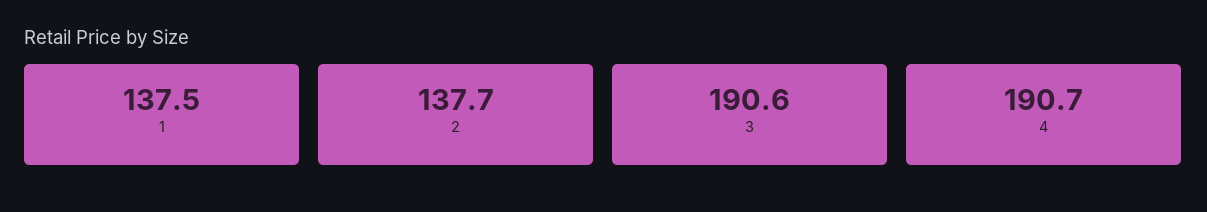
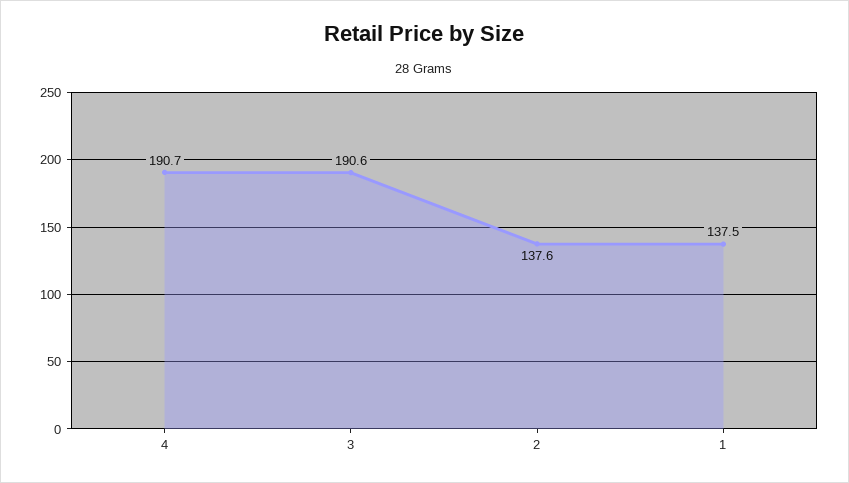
  {
    "1": 137.5,
-   "2": 137.7,
+   "2": 137.6,
    "3": 190.6,
    "4": 190.7
  }

